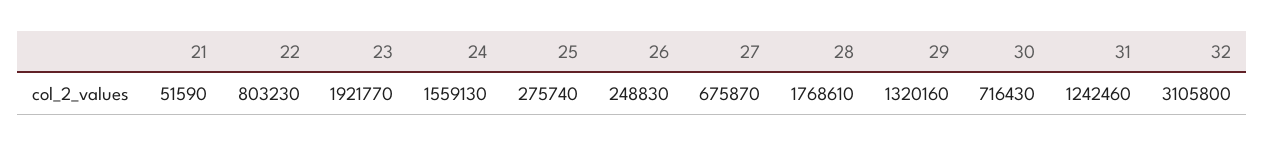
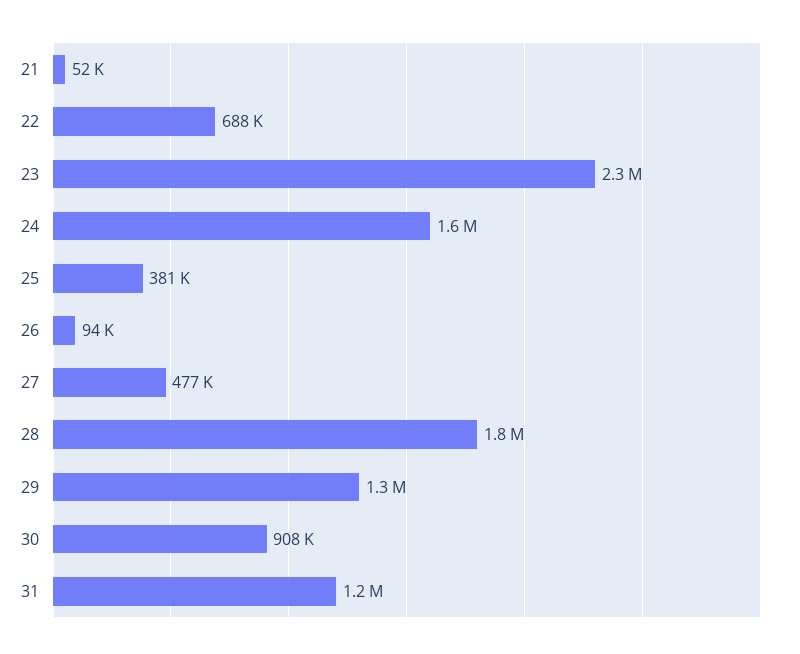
  {
    "21": 51590,
-   "22": 803230,
+   "22": 688000,
-   "23": 1921770,
+   "23": 2300000,
    "24": 1559130,
-   "25": 275740,
+   "25": 381000,
-   "26": 248830,
+   "26": 94000,
-   "27": 675870,
+   "27": 477000,
    "28": 1768610,
    "29": 1320160,
-   "30": 716430,
+   "30": 908000,
-   "31": 1242460,
+   "31": 1242460
-   "32": 3105800
  }

